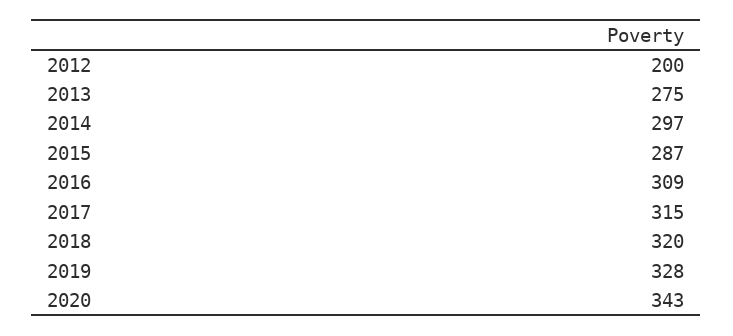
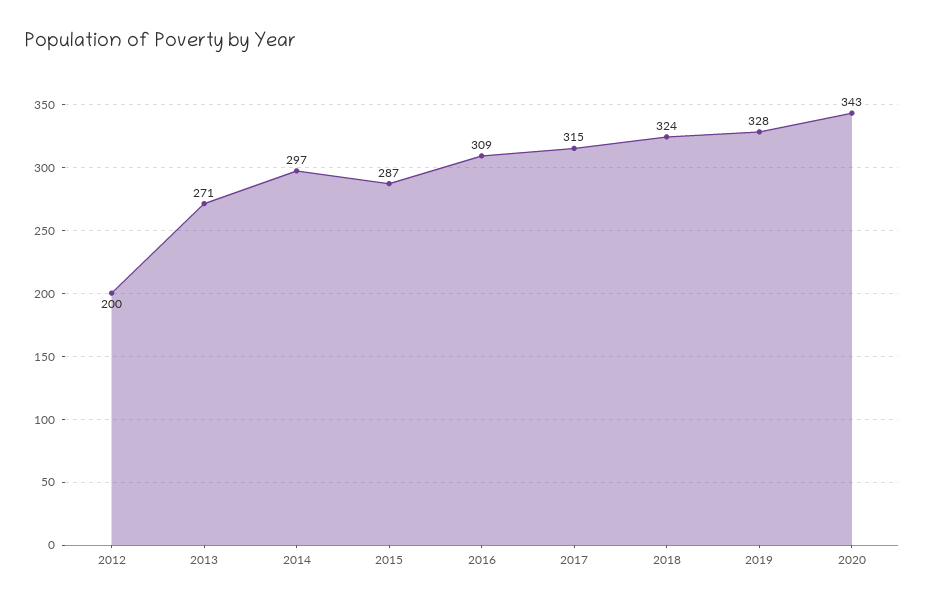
  {
    "2012": 200,
-   "2013": 275,
+   "2013": 271,
    "2014": 297,
    "2015": 287,
    "2016": 309,
    "2017": 315,
-   "2018": 320,
+   "2018": 324,
    "2019": 328,
    "2020": 343
  }

